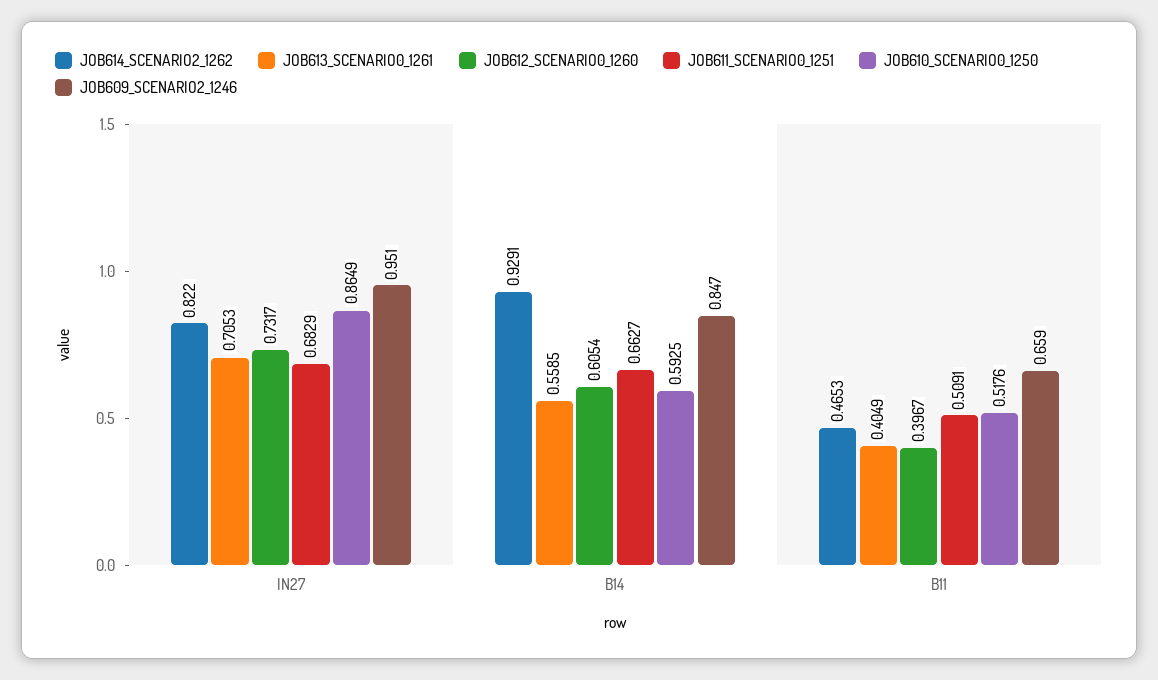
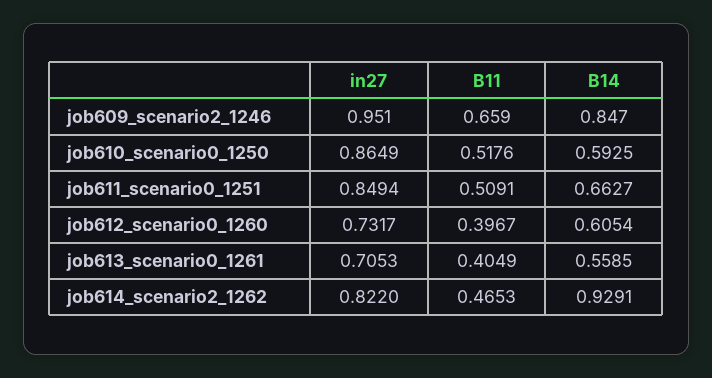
  {
    "JOB614_SCENARIO2_1262": {
      "IN27": 0.822,
      "B14": 0.9291,
      "B11": 0.4653
    },
    "JOB613_SCENARIO0_1261": {
      "IN27": 0.7053,
      "B14": 0.5585,
      "B11": 0.4049
    },
    "JOB612_SCENARIO0_1260": {
      "IN27": 0.7317,
      "B14": 0.6054,
      "B11": 0.3967
    },
    "JOB611_SCENARIO0_1251": {
-     "IN27": 0.6829,
+     "IN27": 0.8494,
      "B14": 0.6627,
      "B11": 0.5091
    },
    "JOB610_SCENARIO0_1250": {
      "IN27": 0.8649,
      "B14": 0.5925,
      "B11": 0.5176
    },
    "JOB609_SCENARIO2_1246": {
      "IN27": 0.951,
      "B14": 0.847,
      "B11": 0.659
    }
  }

